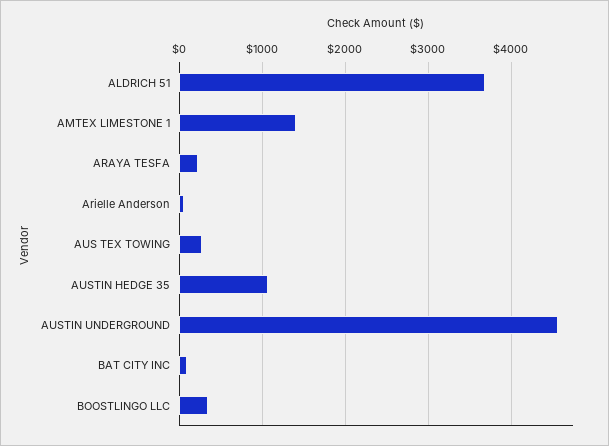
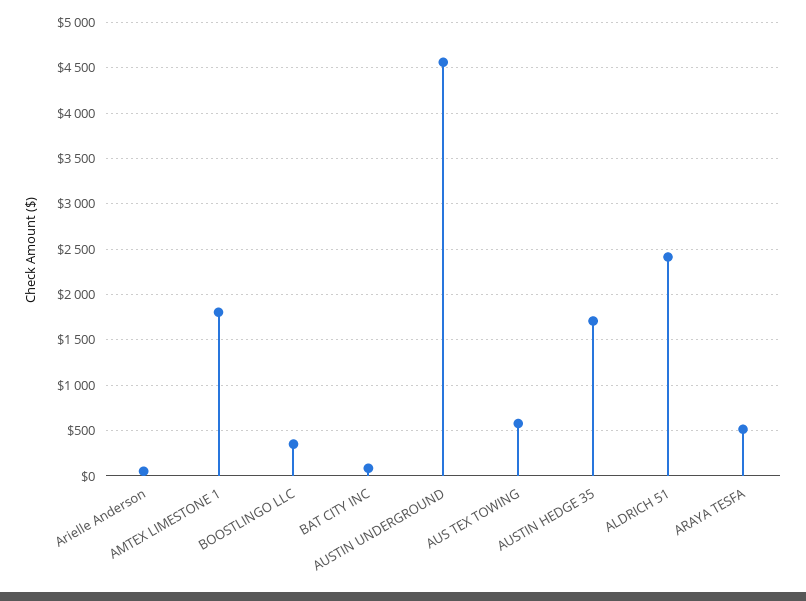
  {
-   "ALDRICH 51": 3700,
+   "ALDRICH 51": 2400,
-   "AMTEX LIMESTONE 1": 1400,
+   "AMTEX LIMESTONE 1": 1800,
-   "ARAYA TESFA": 200,
+   "ARAYA TESFA": 500,
    "Arielle Anderson": 100,
-   "AUS TEX TOWING": 300,
+   "AUS TEX TOWING": 600,
-   "AUSTIN HEDGE 35": 1100,
+   "AUSTIN HEDGE 35": 1700,
    "AUSTIN UNDERGROUND": 4600,
    "BAT CITY INC": 100,
    "BOOSTLINGO LLC": 400
  }

